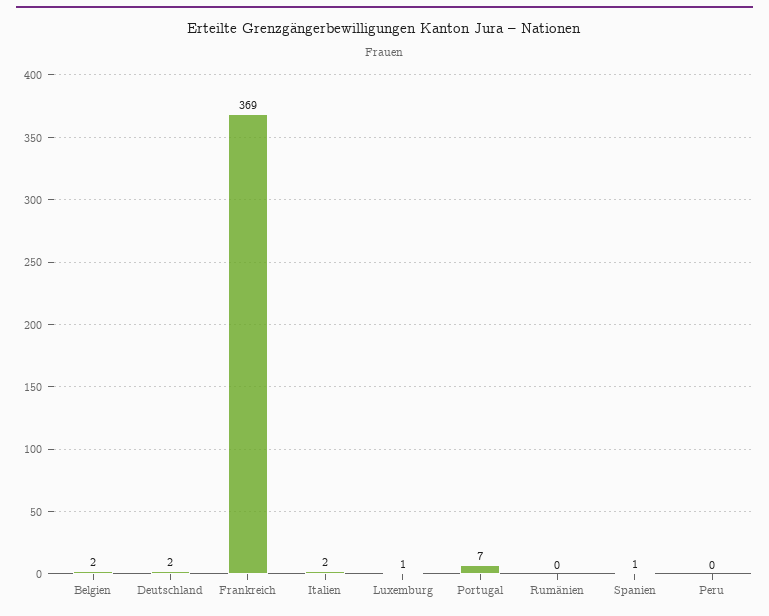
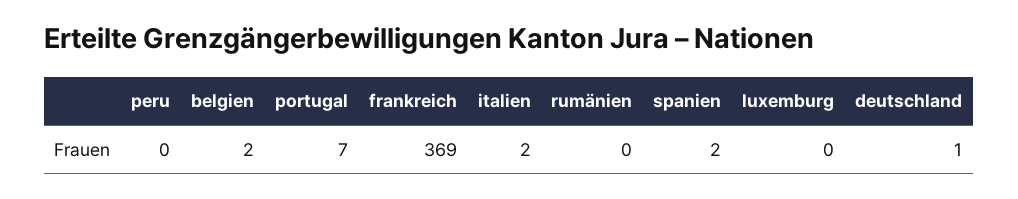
  {
    "Belgien": 2,
-   "Deutschland": 2,
+   "Deutschland": 1,
    "Frankreich": 369,
    "Italien": 2,
-   "Luxemburg": 1,
+   "Luxemburg": 0,
    "Portugal": 7,
    "Rumänien": 0,
-   "Spanien": 1,
+   "Spanien": 2,
    "Peru": 0
  }

